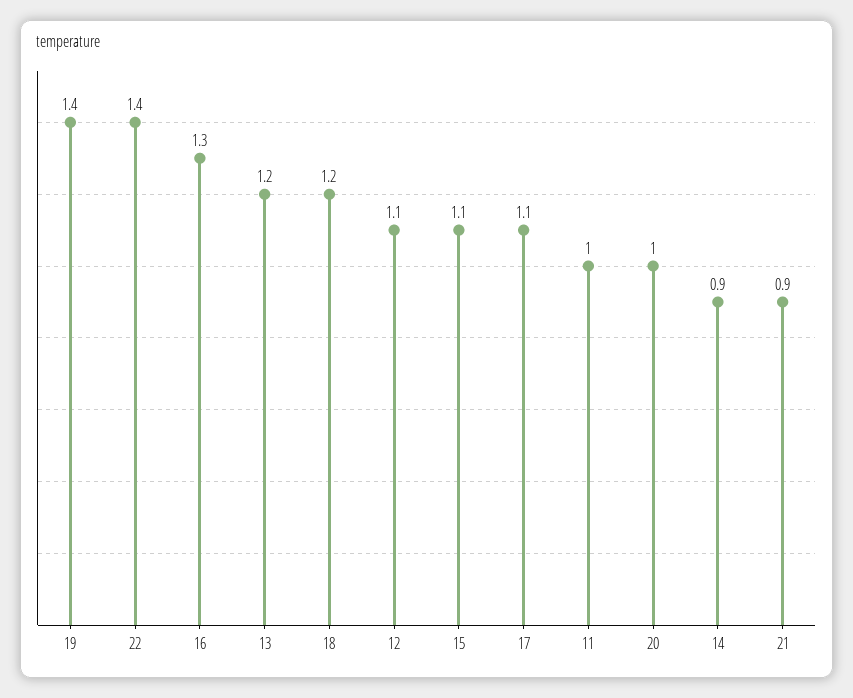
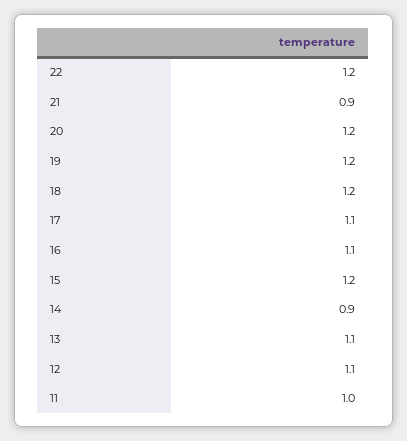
  {
-   "19": 1.4,
+   "19": 1.2,
-   "22": 1.4,
+   "22": 1.2,
-   "16": 1.3,
+   "16": 1.1,
-   "13": 1.2,
+   "13": 1.1,
    "18": 1.2,
    "12": 1.1,
-   "15": 1.1,
+   "15": 1.2,
    "17": 1.1,
    "11": 1,
-   "20": 1,
+   "20": 1.2,
    "14": 0.9,
    "21": 0.9
  }

